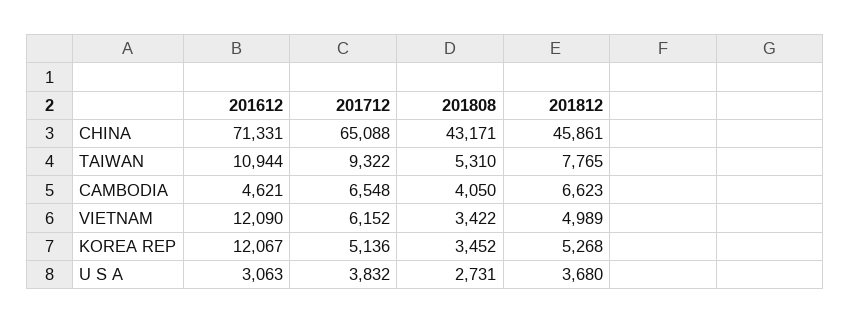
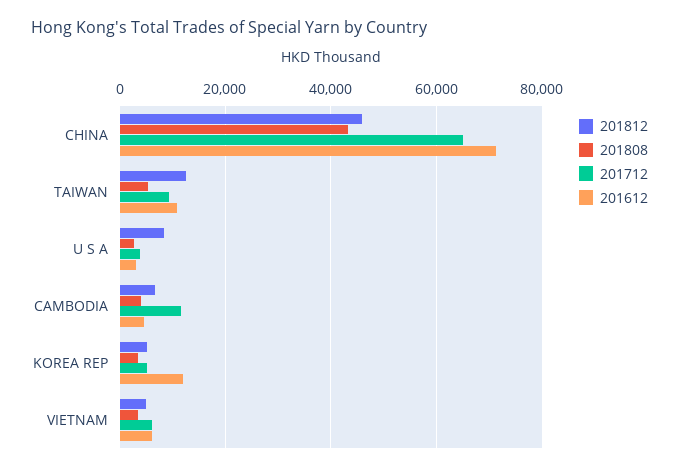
  {
    "201612": {
      "CHINA": 71331,
      "TAIWAN": 10944,
      "CAMBODIA": 4621,
-     "VIETNAM": 12090,
+     "VIETNAM": 6000,
      "KOREA REP": 12067,
      "U S A": 3063
    },
    "201712": {
      "CHINA": 65088,
      "TAIWAN": 9322,
-     "CAMBODIA": 6548,
+     "CAMBODIA": 12000,
      "VIETNAM": 6152,
      "KOREA REP": 5136,
      "U S A": 3832
    },
    "201808": {
      "CHINA": 43171,
      "TAIWAN": 5310,
      "CAMBODIA": 4050,
      "VIETNAM": 3422,
      "KOREA REP": 3452,
      "U S A": 2731
    },
    "201812": {
      "CHINA": 45861,
-     "TAIWAN": 7765,
+     "TAIWAN": 12000,
      "CAMBODIA": 6623,
      "VIETNAM": 4989,
      "KOREA REP": 5268,
-     "U S A": 3680
+     "U S A": 8000
    }
  }

